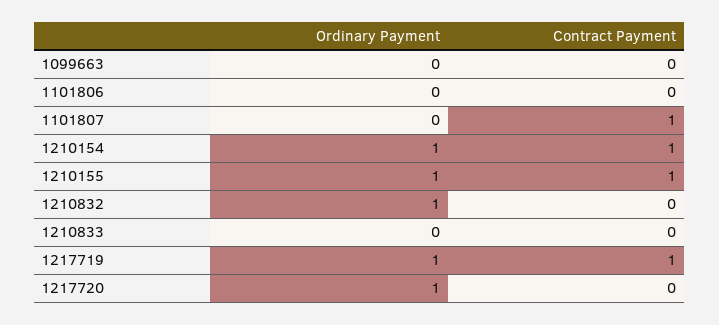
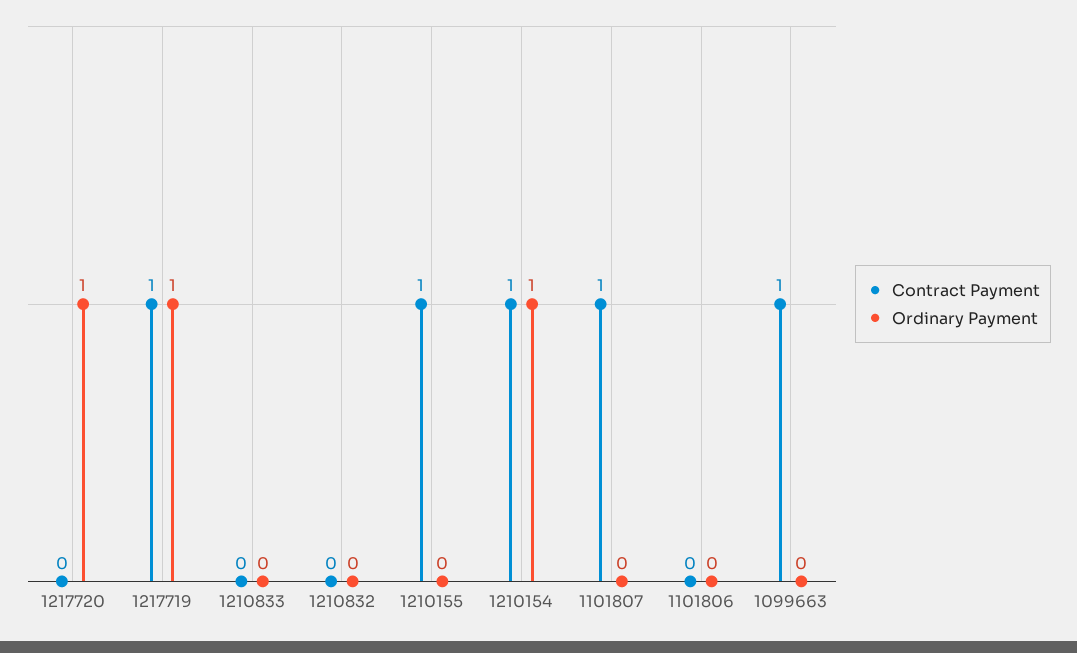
  {
    "Ordinary Payment": {
      "1099663": 0,
      "1101806": 0,
      "1101807": 0,
      "1210154": 1,
-     "1210155": 1,
+     "1210155": 0,
-     "1210832": 1,
+     "1210832": 0,
      "1210833": 0,
      "1217719": 1,
      "1217720": 1
    },
    "Contract Payment": {
-     "1099663": 0,
+     "1099663": 1,
      "1101806": 0,
      "1101807": 1,
      "1210154": 1,
      "1210155": 1,
      "1210832": 0,
      "1210833": 0,
      "1217719": 1,
      "1217720": 0
    }
  }

